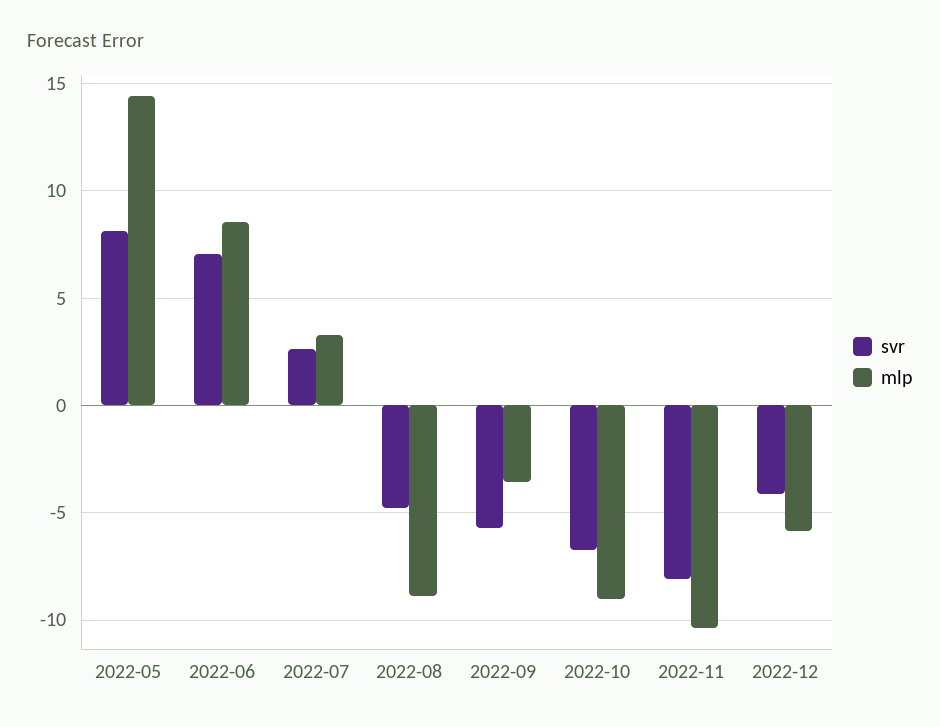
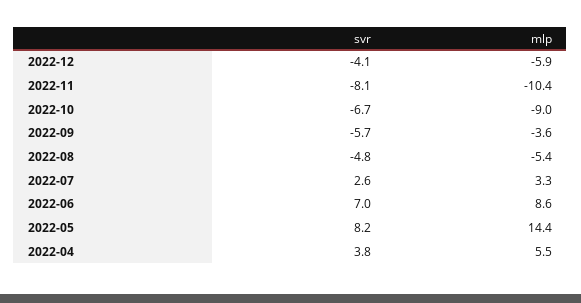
  {
    "svr": {
      "2022-05": 8.2,
      "2022-06": 7,
      "2022-07": 2.6,
      "2022-08": -4.8,
      "2022-09": -5.7,
      "2022-10": -6.7,
      "2022-11": -8.1,
-     "2022-12": -4.1
+     "2022-12": -4.1,
+     "2022-04": 3.8
    },
    "mlp": {
      "2022-05": 14.4,
      "2022-06": 8.6,
      "2022-07": 3.3,
-     "2022-08": -9,
+     "2022-08": -5.4,
      "2022-09": -3.6,
      "2022-10": -9,
      "2022-11": -10.4,
-     "2022-12": -5.9
+     "2022-12": -5.9,
+     "2022-04": 5.5
    }
  }

